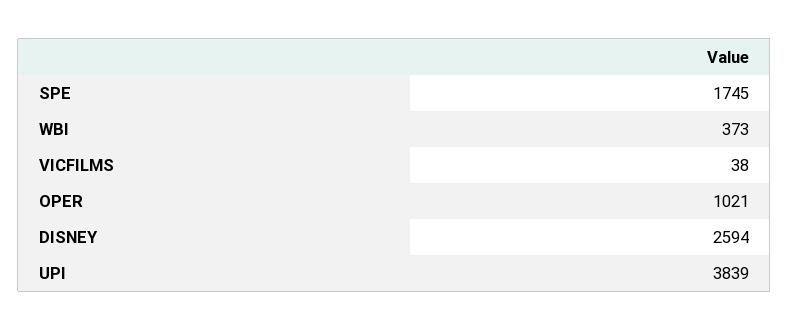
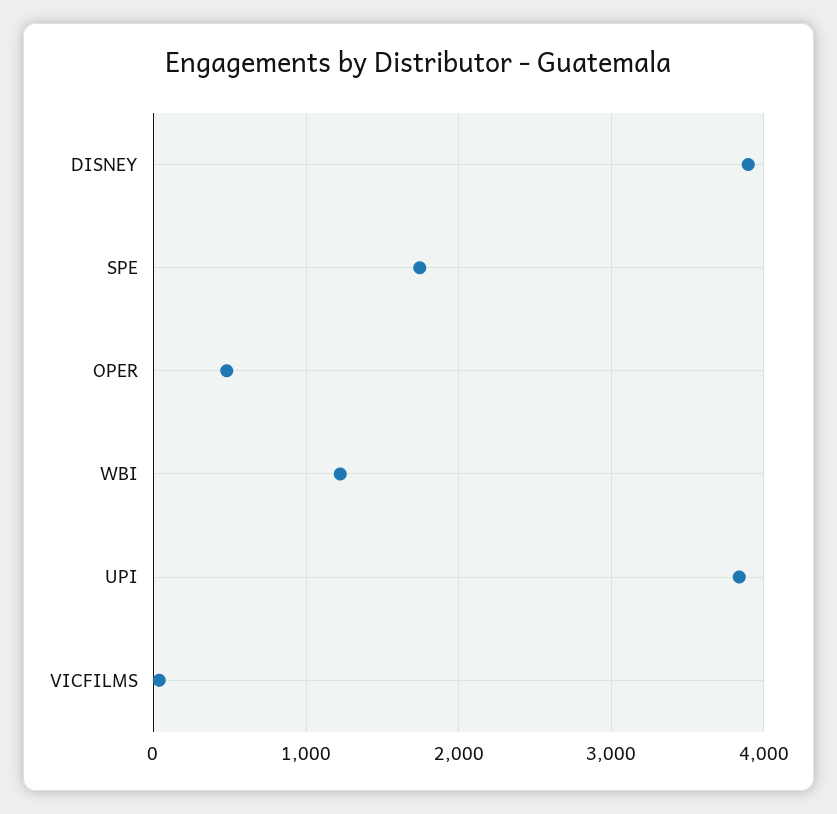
  {
    "SPE": 1745,
-   "WBI": 373,
+   "WBI": 1200,
    "VICFILMS": 38,
-   "OPER": 1021,
+   "OPER": 500,
-   "DISNEY": 2594,
+   "DISNEY": 3900,
    "UPI": 3839
  }

